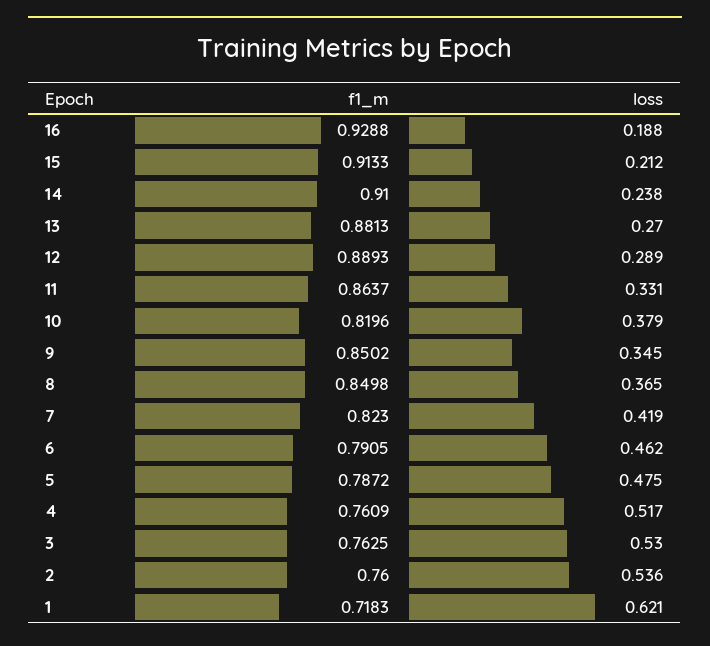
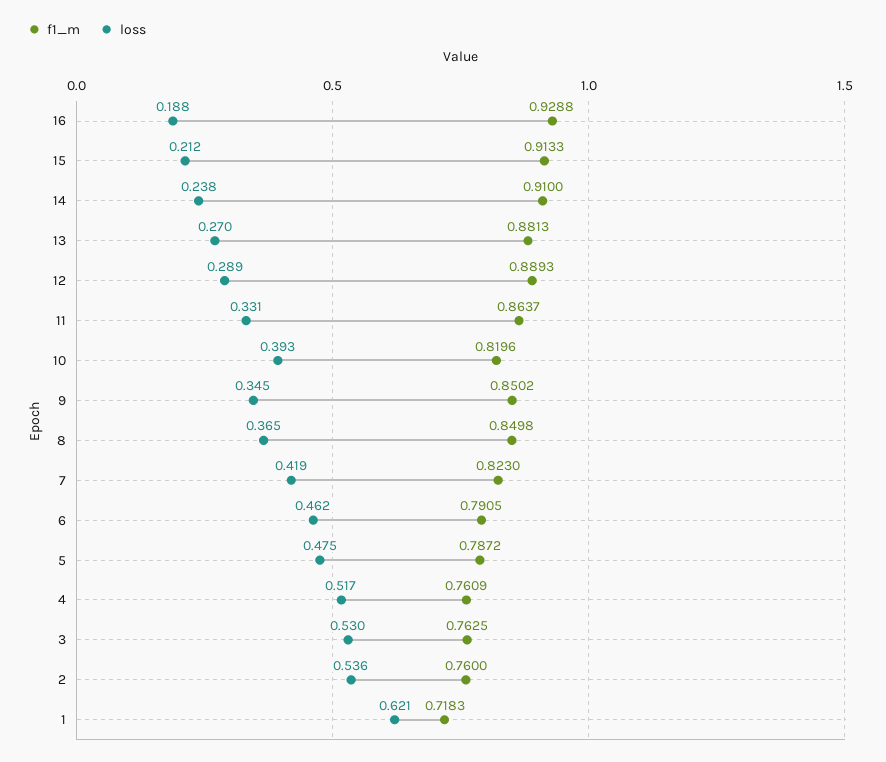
  {
    "f1_m": {
      "16": 0.9288,
      "15": 0.9133,
      "14": 0.91,
      "13": 0.8813,
      "12": 0.8893,
      "11": 0.8637,
      "10": 0.8196,
      "9": 0.8502,
      "8": 0.8498,
      "7": 0.823,
      "6": 0.7905,
      "5": 0.7872,
      "4": 0.7609,
      "3": 0.7625,
      "2": 0.76,
      "1": 0.7183
    },
    "loss": {
      "16": 0.188,
      "15": 0.212,
      "14": 0.238,
      "13": 0.27,
      "12": 0.289,
      "11": 0.331,
-     "10": 0.379,
+     "10": 0.393,
      "9": 0.345,
      "8": 0.365,
      "7": 0.419,
      "6": 0.462,
      "5": 0.475,
      "4": 0.517,
      "3": 0.53,
      "2": 0.536,
      "1": 0.621
    }
  }

